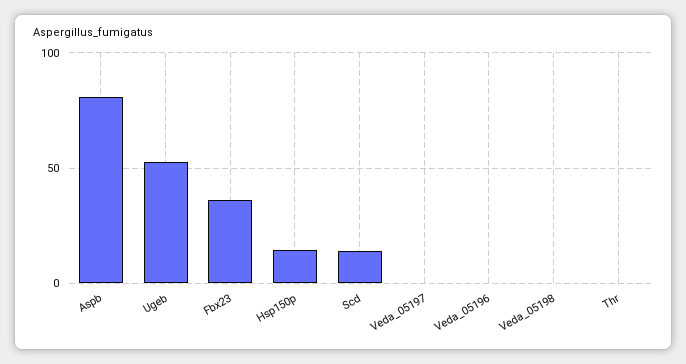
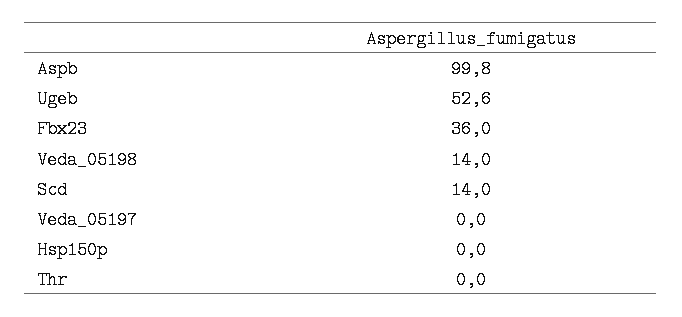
  {
-   "Aspb": 80,
+   "Aspb": 99.8,
    "Ugeb": 52.6,
    "Fbx23": 36,
-   "Hsp150p": 15,
+   "Hsp150p": 0,
    "Scd": 14,
    "Veda_05197": 0,
-   "Veda_05196": 0,
-   "Veda_05198": 0,
+   "Veda_05198": 14,
    "Thr": 0
  }

